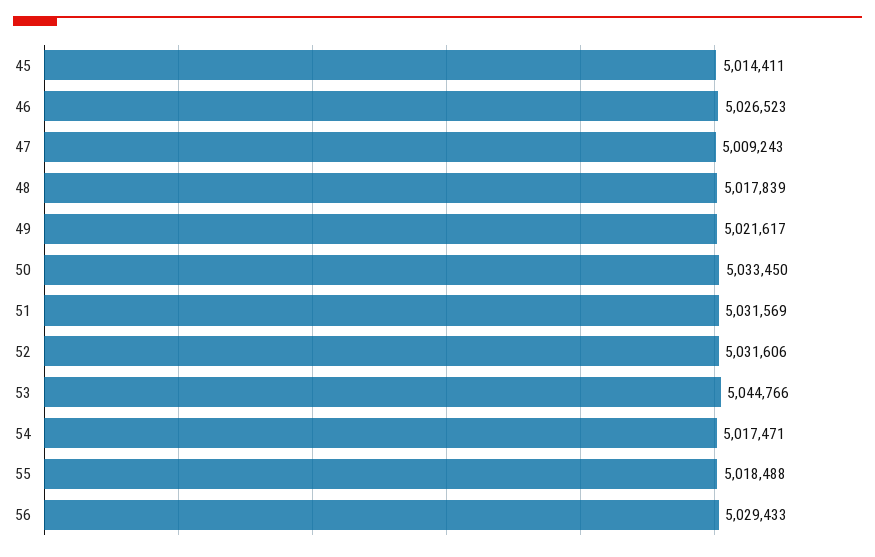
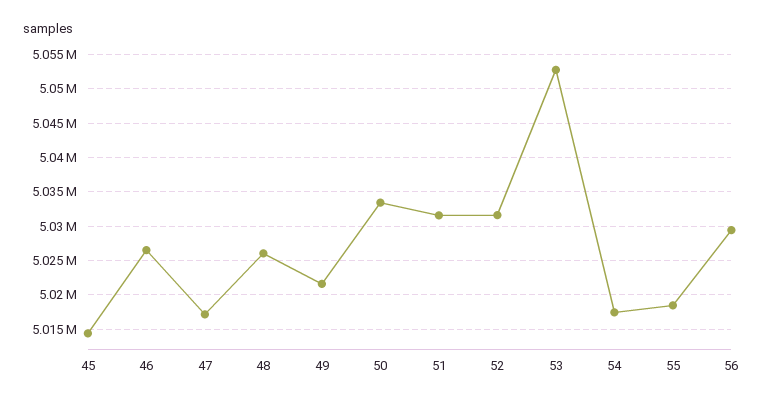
  {
    "45": 5014411,
    "46": 5026523,
-   "47": 5009243,
+   "47": 5017000,
-   "48": 5017839,
+   "48": 5026000,
    "49": 5021617,
    "50": 5033450,
    "51": 5031569,
    "52": 5031606,
-   "53": 5044766,
+   "53": 5053000,
    "54": 5017471,
    "55": 5018488,
    "56": 5029433
  }

